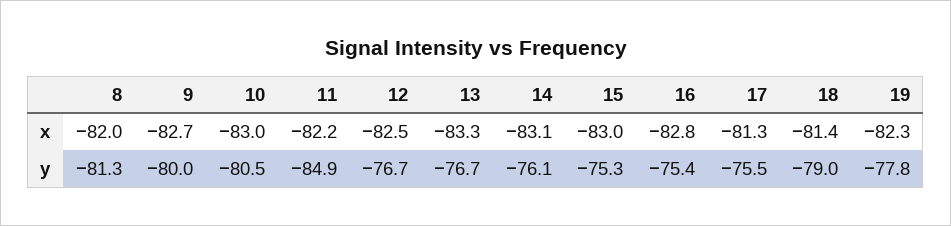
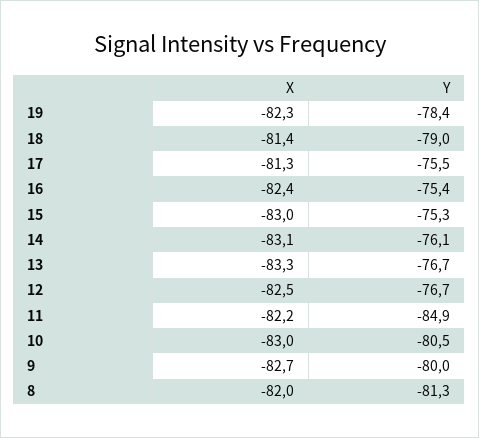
  {
    "8": {
      "x": -82,
      "y": -81.3
    },
    "9": {
      "x": -82.7,
      "y": -80
    },
    "10": {
      "x": -83,
      "y": -80.5
    },
    "11": {
      "x": -82.2,
      "y": -84.9
    },
    "12": {
      "x": -82.5,
      "y": -76.7
    },
    "13": {
      "x": -83.3,
      "y": -76.7
    },
    "14": {
      "x": -83.1,
      "y": -76.1
    },
    "15": {
      "x": -83,
      "y": -75.3
    },
    "16": {
-     "x": -82.8,
+     "x": -82.4,
      "y": -75.4
    },
    "17": {
      "x": -81.3,
      "y": -75.5
    },
    "18": {
      "x": -81.4,
      "y": -79
    },
    "19": {
      "x": -82.3,
-     "y": -77.8
+     "y": -78.4
    }
  }

